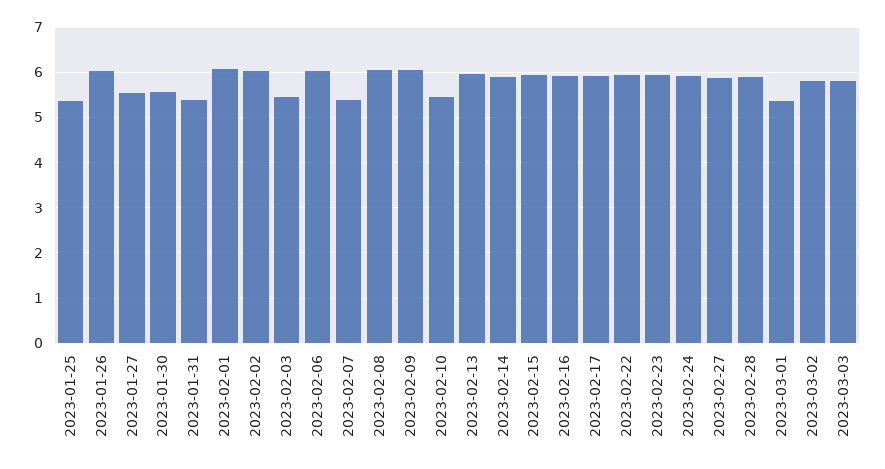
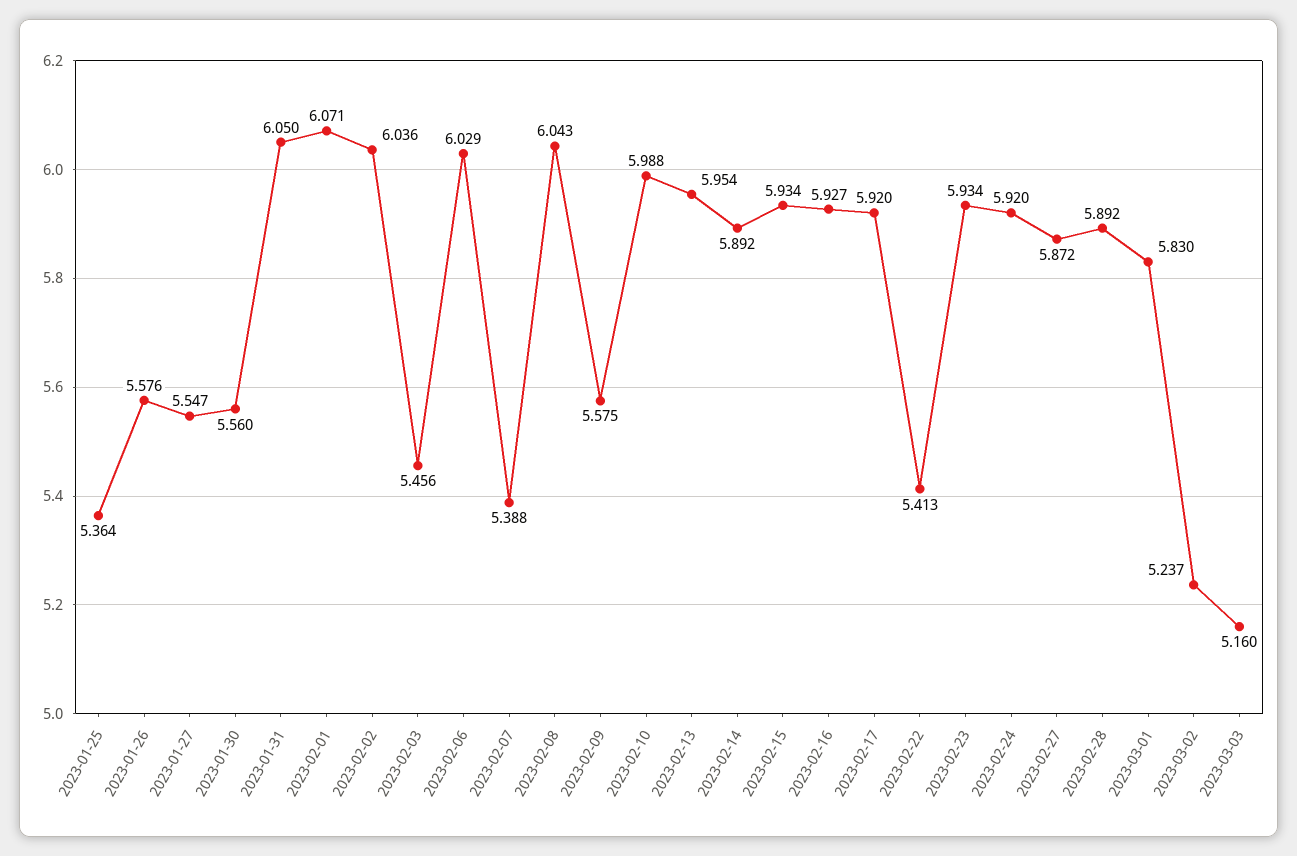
  {
    "2023-01-25": 5.364,
-   "2023-01-26": 6,
+   "2023-01-26": 5.576,
    "2023-01-27": 5.547,
    "2023-01-30": 5.56,
-   "2023-01-31": 5.4,
+   "2023-01-31": 6.05,
    "2023-02-01": 6.071,
    "2023-02-02": 6.036,
    "2023-02-03": 5.456,
    "2023-02-06": 6.029,
    "2023-02-07": 5.388,
    "2023-02-08": 6.043,
-   "2023-02-09": 6,
+   "2023-02-09": 5.575,
-   "2023-02-10": 5.4,
+   "2023-02-10": 5.988,
    "2023-02-13": 5.954,
    "2023-02-14": 5.892,
    "2023-02-15": 5.934,
    "2023-02-16": 5.927,
    "2023-02-17": 5.92,
-   "2023-02-22": 6,
+   "2023-02-22": 5.413,
    "2023-02-23": 5.934,
    "2023-02-24": 5.92,
    "2023-02-27": 5.872,
    "2023-02-28": 5.892,
-   "2023-03-01": 5.4,
+   "2023-03-01": 5.83,
-   "2023-03-02": 5.8,
+   "2023-03-02": 5.237,
-   "2023-03-03": 5.8
+   "2023-03-03": 5.16
  }

